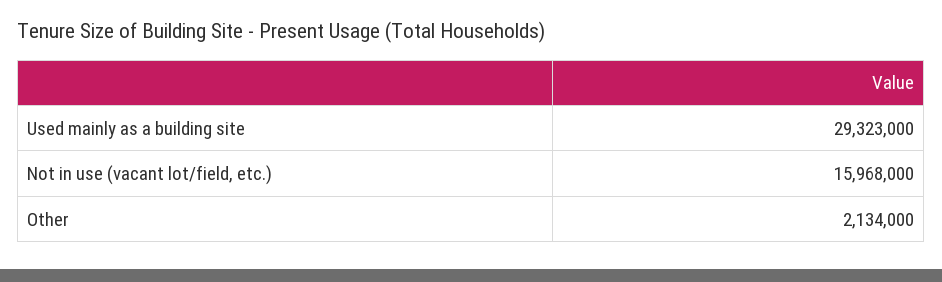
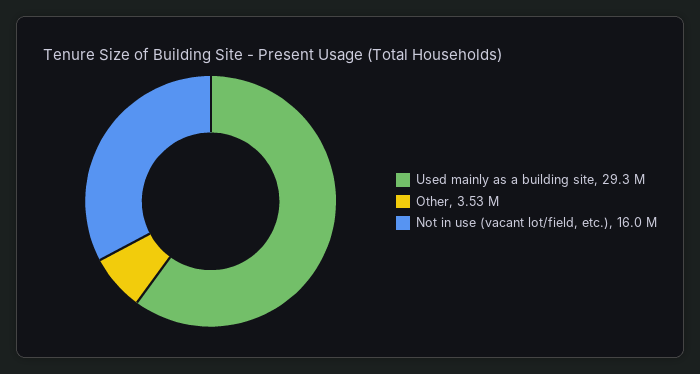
  {
    "Used mainly as a building site": 29323000,
    "Not in use (vacant lot/field, etc.)": 15968000,
-   "Other": 2134000
+   "Other": 3530000
  }

